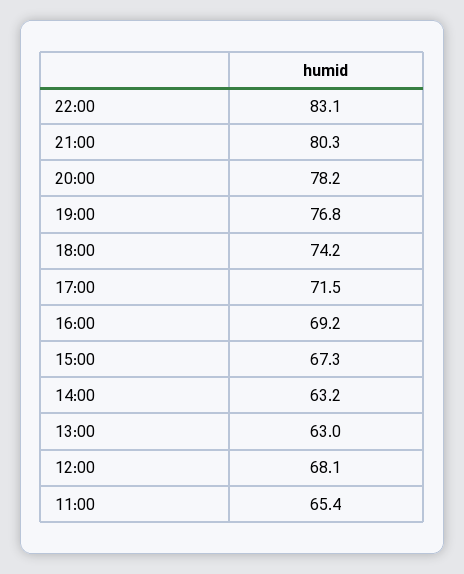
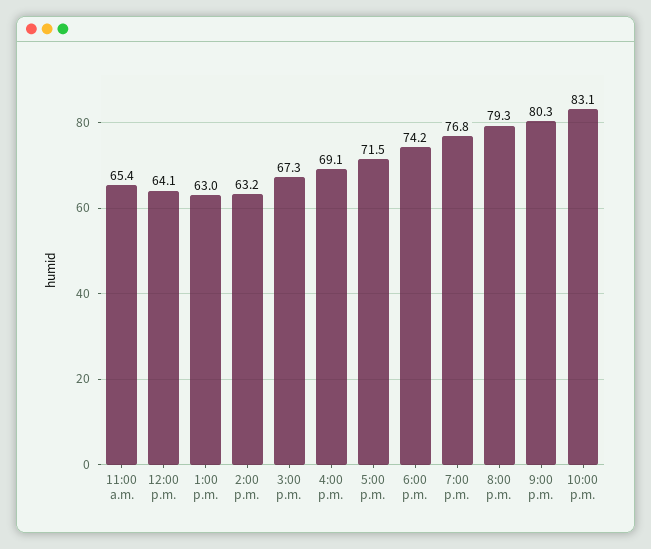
  {
    "22:00": 83.1,
    "21:00": 80.3,
-   "20:00": 78.2,
+   "20:00": 79.3,
    "19:00": 76.8,
    "18:00": 74.2,
    "17:00": 71.5,
-   "16:00": 69.2,
+   "16:00": 69.1,
    "15:00": 67.3,
    "14:00": 63.2,
    "13:00": 63,
-   "12:00": 68.1,
+   "12:00": 64.1,
    "11:00": 65.4
  }

